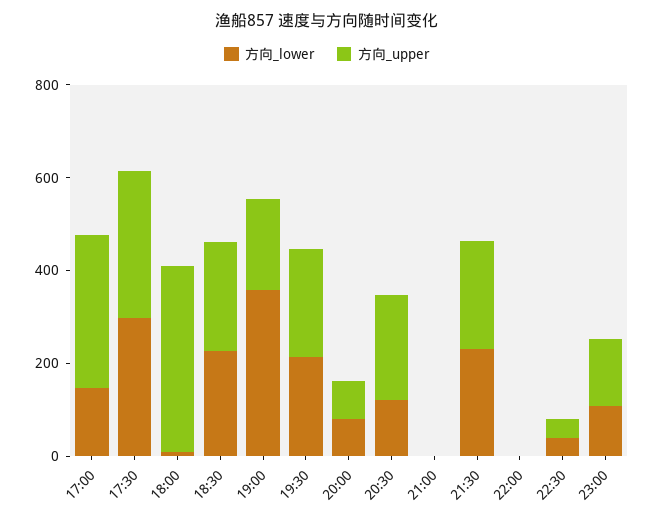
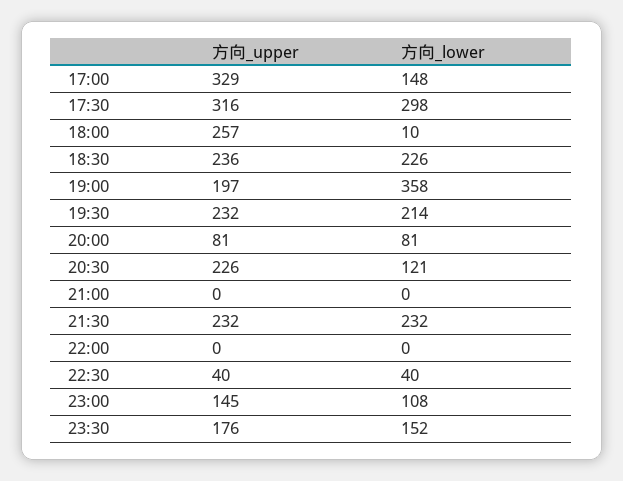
  {
    "方向_lower": {
      "17:00": 148,
      "17:30": 298,
      "18:00": 10,
      "18:30": 226,
      "19:00": 358,
      "19:30": 214,
      "20:00": 81,
      "20:30": 121,
      "21:00": 0,
      "21:30": 232,
      "22:00": 0,
      "22:30": 40,
-     "23:00": 108
+     "23:00": 108,
+     "23:30": 152
    },
    "方向_upper": {
      "17:00": 329,
      "17:30": 316,
-     "18:00": 400,
+     "18:00": 257,
      "18:30": 236,
      "19:00": 197,
      "19:30": 232,
      "20:00": 81,
      "20:30": 226,
      "21:00": 0,
      "21:30": 232,
      "22:00": 0,
      "22:30": 40,
-     "23:00": 145
+     "23:00": 145,
+     "23:30": 176
    }
  }

